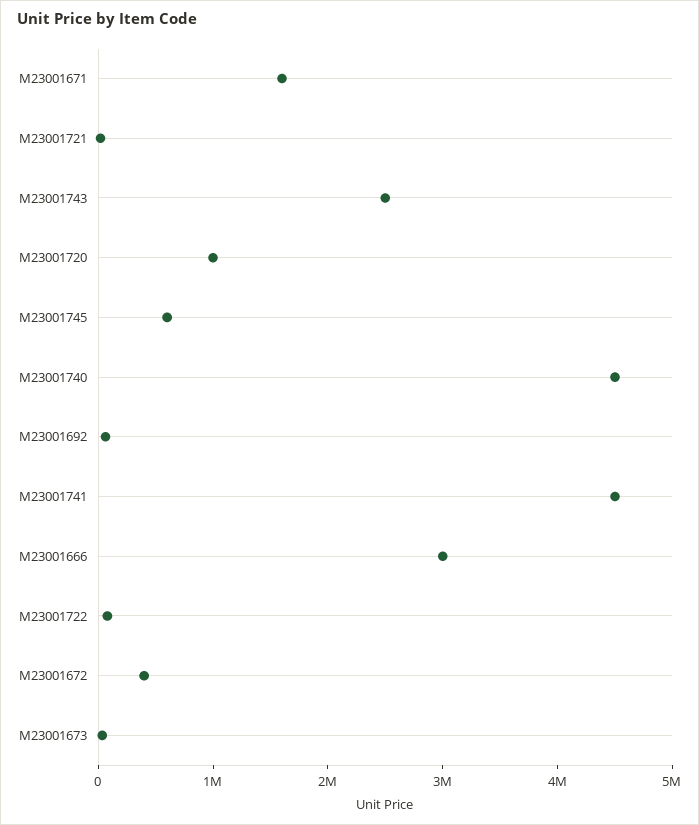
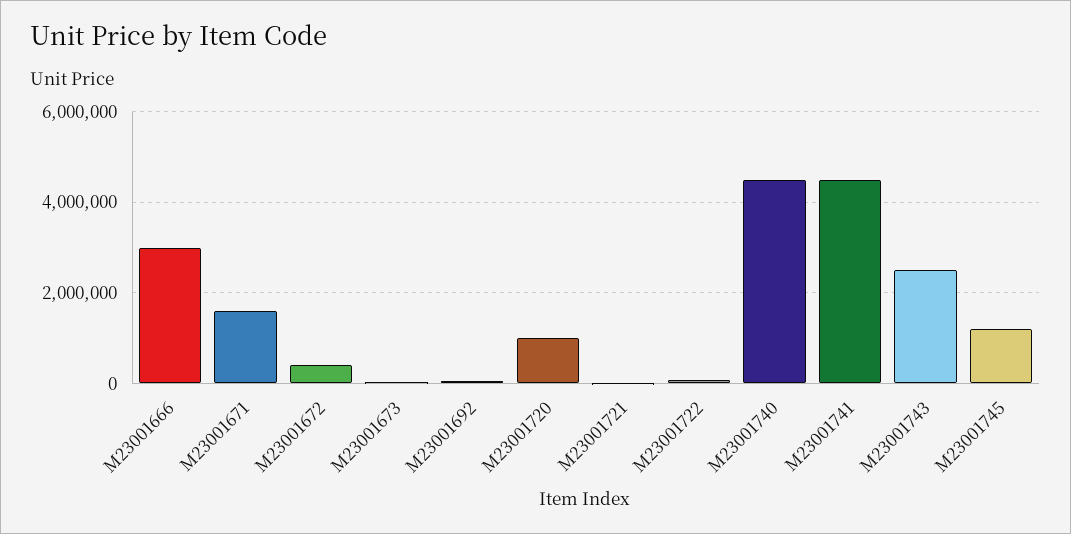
  {
    "M23001671": 1600000,
    "M23001721": 0,
    "M23001743": 2600000,
    "M23001720": 1000000,
-   "M23001745": 600000,
+   "M23001745": 1200000,
    "M23001740": 4600000,
    "M23001692": 0,
    "M23001741": 4600000,
    "M23001666": 3000000,
    "M23001722": 0,
    "M23001672": 400000,
    "M23001673": 0
  }

